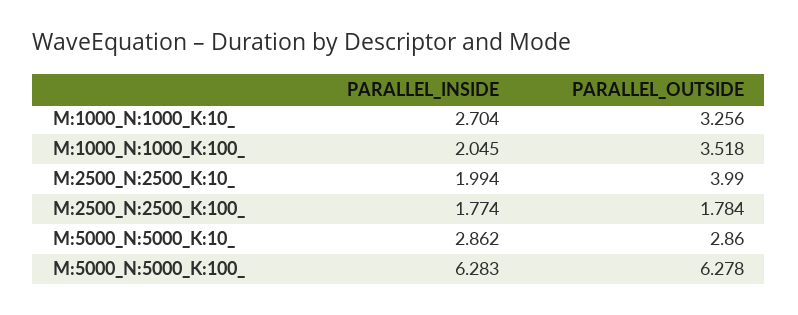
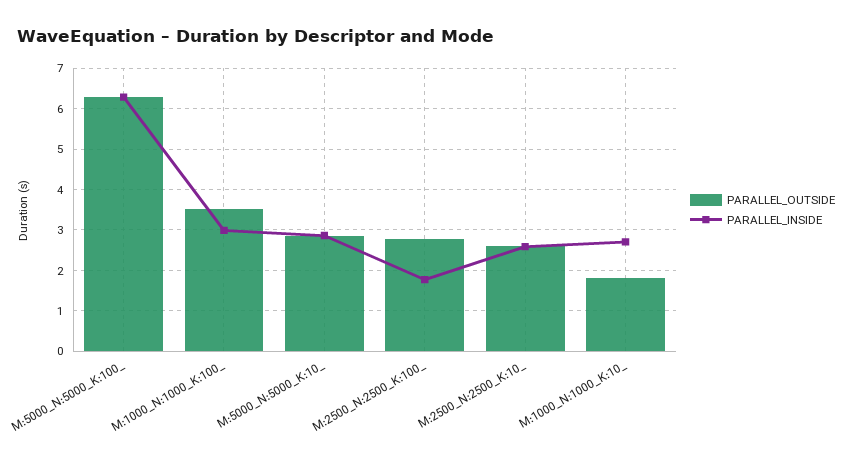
  {
    "PARALLEL_INSIDE": {
      "M:1000_N:1000_K:10_": 2.704,
-     "M:1000_N:1000_K:100_": 2.045,
+     "M:1000_N:1000_K:100_": 3,
-     "M:2500_N:2500_K:10_": 1.994,
+     "M:2500_N:2500_K:10_": 2.6,
      "M:2500_N:2500_K:100_": 1.774,
      "M:5000_N:5000_K:10_": 2.862,
      "M:5000_N:5000_K:100_": 6.283
    },
    "PARALLEL_OUTSIDE": {
-     "M:1000_N:1000_K:10_": 3.256,
+     "M:1000_N:1000_K:10_": 1.8,
      "M:1000_N:1000_K:100_": 3.518,
-     "M:2500_N:2500_K:10_": 3.99,
+     "M:2500_N:2500_K:10_": 2.6,
-     "M:2500_N:2500_K:100_": 1.784,
+     "M:2500_N:2500_K:100_": 2.8,
      "M:5000_N:5000_K:10_": 2.86,
      "M:5000_N:5000_K:100_": 6.278
    }
  }

